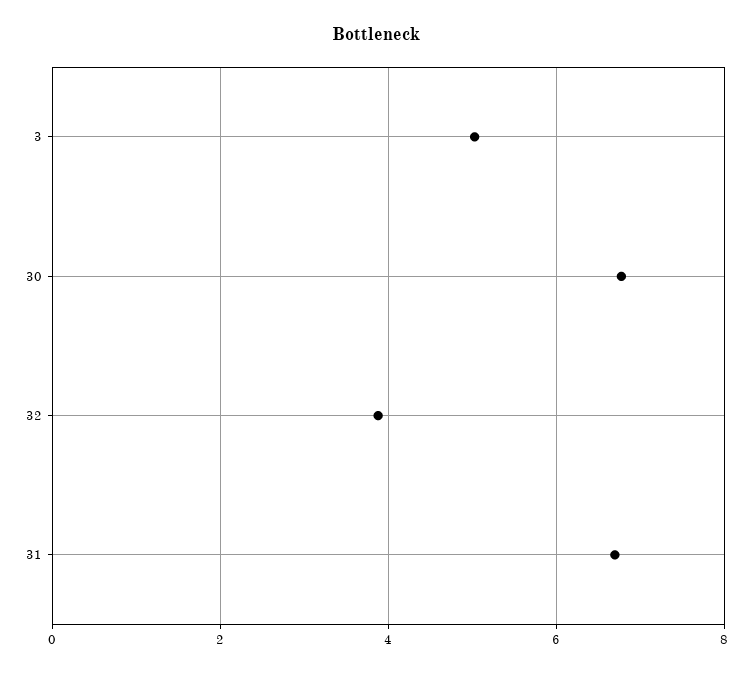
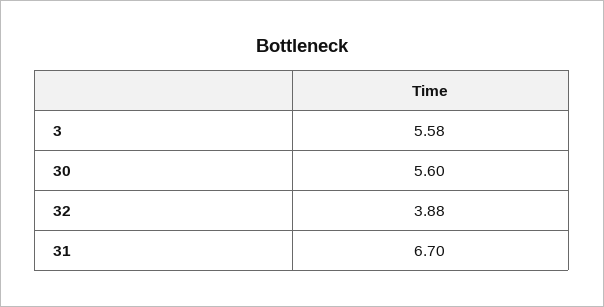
  {
-   "3": 5,
+   "3": 5.58,
-   "30": 6.8,
+   "30": 5.6,
    "32": 3.88,
    "31": 6.7
  }

